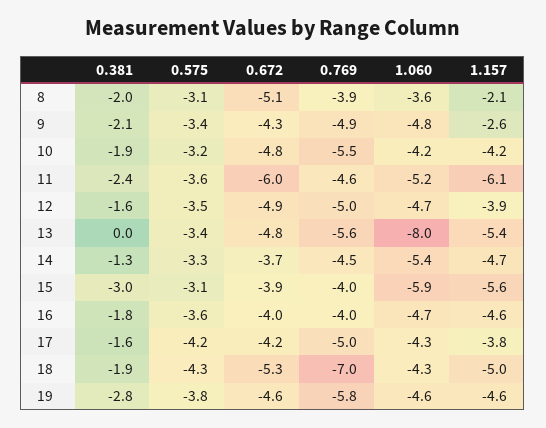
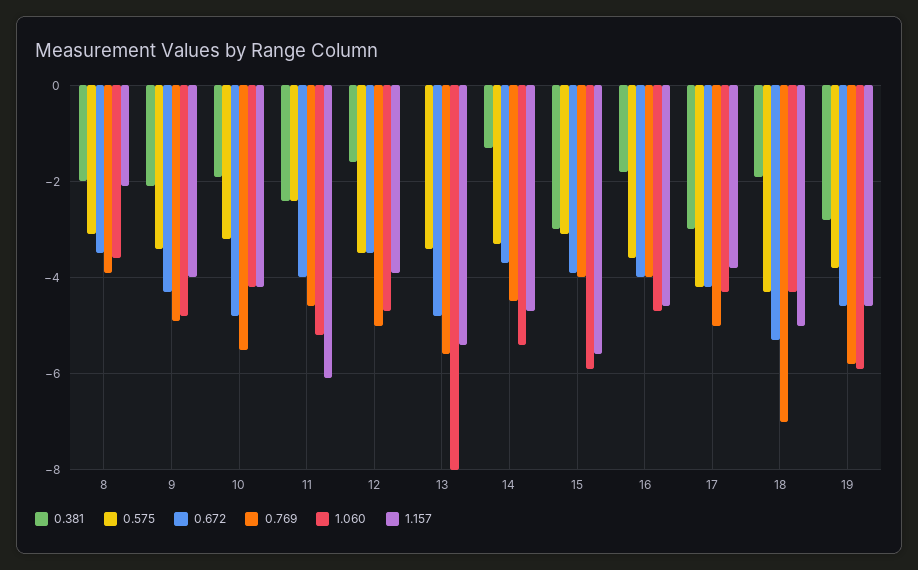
  {
    "0.381": {
      "8": -2,
      "9": -2.1,
      "10": -1.9,
      "11": -2.4,
      "12": -1.6,
      "13": 0,
      "14": -1.3,
      "15": -3,
      "16": -1.8,
-     "17": -1.6,
+     "17": -3,
      "18": -1.9,
      "19": -2.8
    },
    "0.575": {
      "8": -3.1,
      "9": -3.4,
      "10": -3.2,
-     "11": -3.6,
+     "11": -2.5,
      "12": -3.5,
      "13": -3.4,
      "14": -3.3,
      "15": -3.1,
      "16": -3.6,
      "17": -4.2,
      "18": -4.3,
      "19": -3.8
    },
    "0.672": {
-     "8": -5.1,
+     "8": -3.5,
      "9": -4.3,
      "10": -4.8,
-     "11": -6,
+     "11": -4,
-     "12": -4.9,
+     "12": -3.5,
      "13": -4.8,
      "14": -3.7,
      "15": -3.9,
      "16": -4,
      "17": -4.2,
      "18": -5.3,
      "19": -4.6
    },
    "0.769": {
      "8": -3.9,
      "9": -4.9,
      "10": -5.5,
      "11": -4.6,
      "12": -5,
      "13": -5.6,
      "14": -4.5,
      "15": -4,
      "16": -4,
      "17": -5,
      "18": -7,
      "19": -5.8
    },
    "1.060": {
      "8": -3.6,
      "9": -4.8,
      "10": -4.2,
      "11": -5.2,
      "12": -4.7,
      "13": -8,
      "14": -5.4,
      "15": -5.9,
      "16": -4.7,
      "17": -4.3,
      "18": -4.3,
-     "19": -4.6
+     "19": -6
    },
    "1.157": {
      "8": -2.1,
-     "9": -2.6,
+     "9": -4,
      "10": -4.2,
      "11": -6.1,
      "12": -3.9,
      "13": -5.4,
      "14": -4.7,
      "15": -5.6,
      "16": -4.6,
      "17": -3.8,
      "18": -5,
      "19": -4.6
    }
  }

